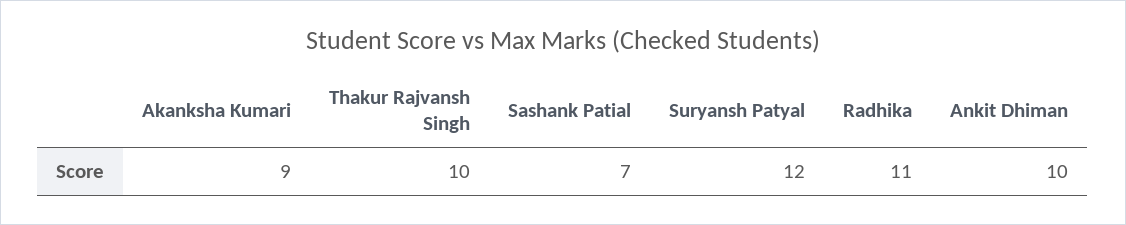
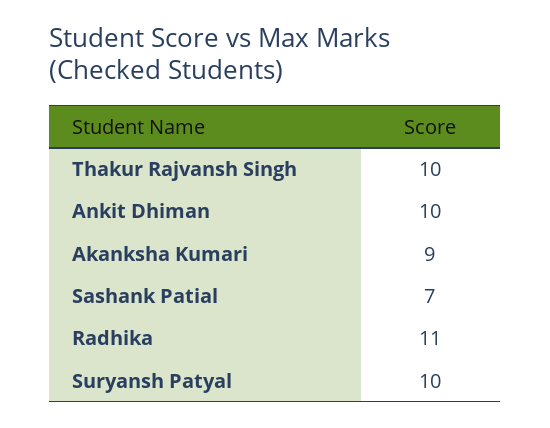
  {
    "Akanksha Kumari": 9,
    "Thakur Rajvansh Singh": 10,
    "Sashank Patial": 7,
-   "Suryansh Patyal": 12,
+   "Suryansh Patyal": 10,
    "Radhika": 11,
    "Ankit Dhiman": 10
  }

